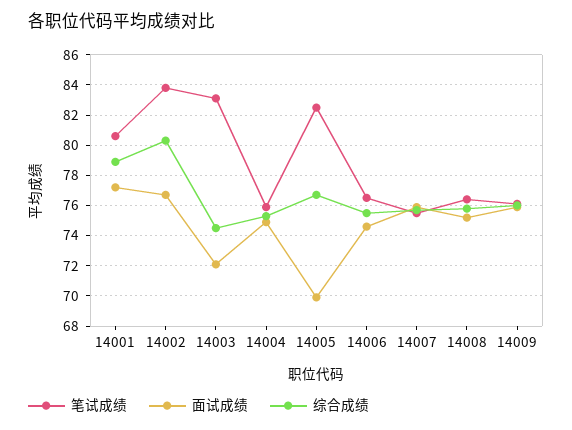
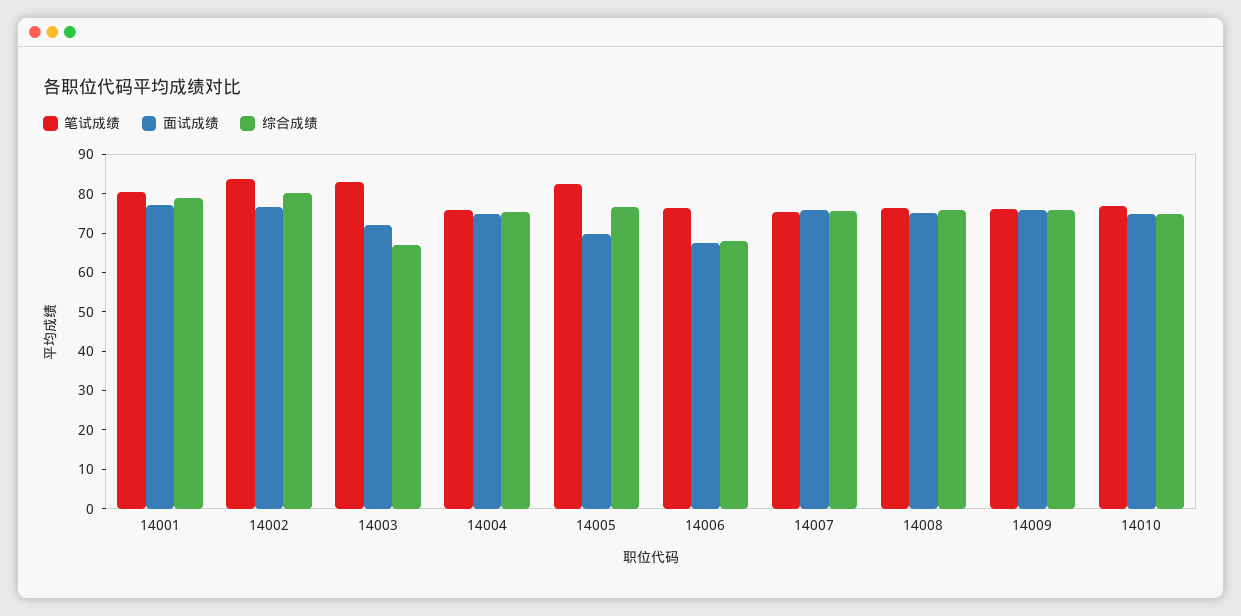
  {
    "笔试成绩": {
      "14001": 80.5,
      "14002": 84,
      "14003": 83,
      "14004": 76,
      "14005": 82.5,
      "14006": 76.5,
      "14007": 75.5,
      "14008": 76.5,
-     "14009": 76
+     "14009": 76,
+     "14010": 77.5
    },
    "面试成绩": {
      "14001": 77,
      "14002": 76.5,
      "14003": 72,
      "14004": 75,
      "14005": 70,
-     "14006": 74.5,
+     "14006": 67.5,
      "14007": 76,
      "14008": 75,
-     "14009": 76
+     "14009": 76,
+     "14010": 75
    },
    "综合成绩": {
      "14001": 79,
      "14002": 80.5,
-     "14003": 74.5,
+     "14003": 67.5,
      "14004": 75.5,
      "14005": 76.5,
-     "14006": 75.5,
+     "14006": 67.5,
      "14007": 75.5,
      "14008": 76,
-     "14009": 76
+     "14009": 76,
+     "14010": 75
    }
  }

